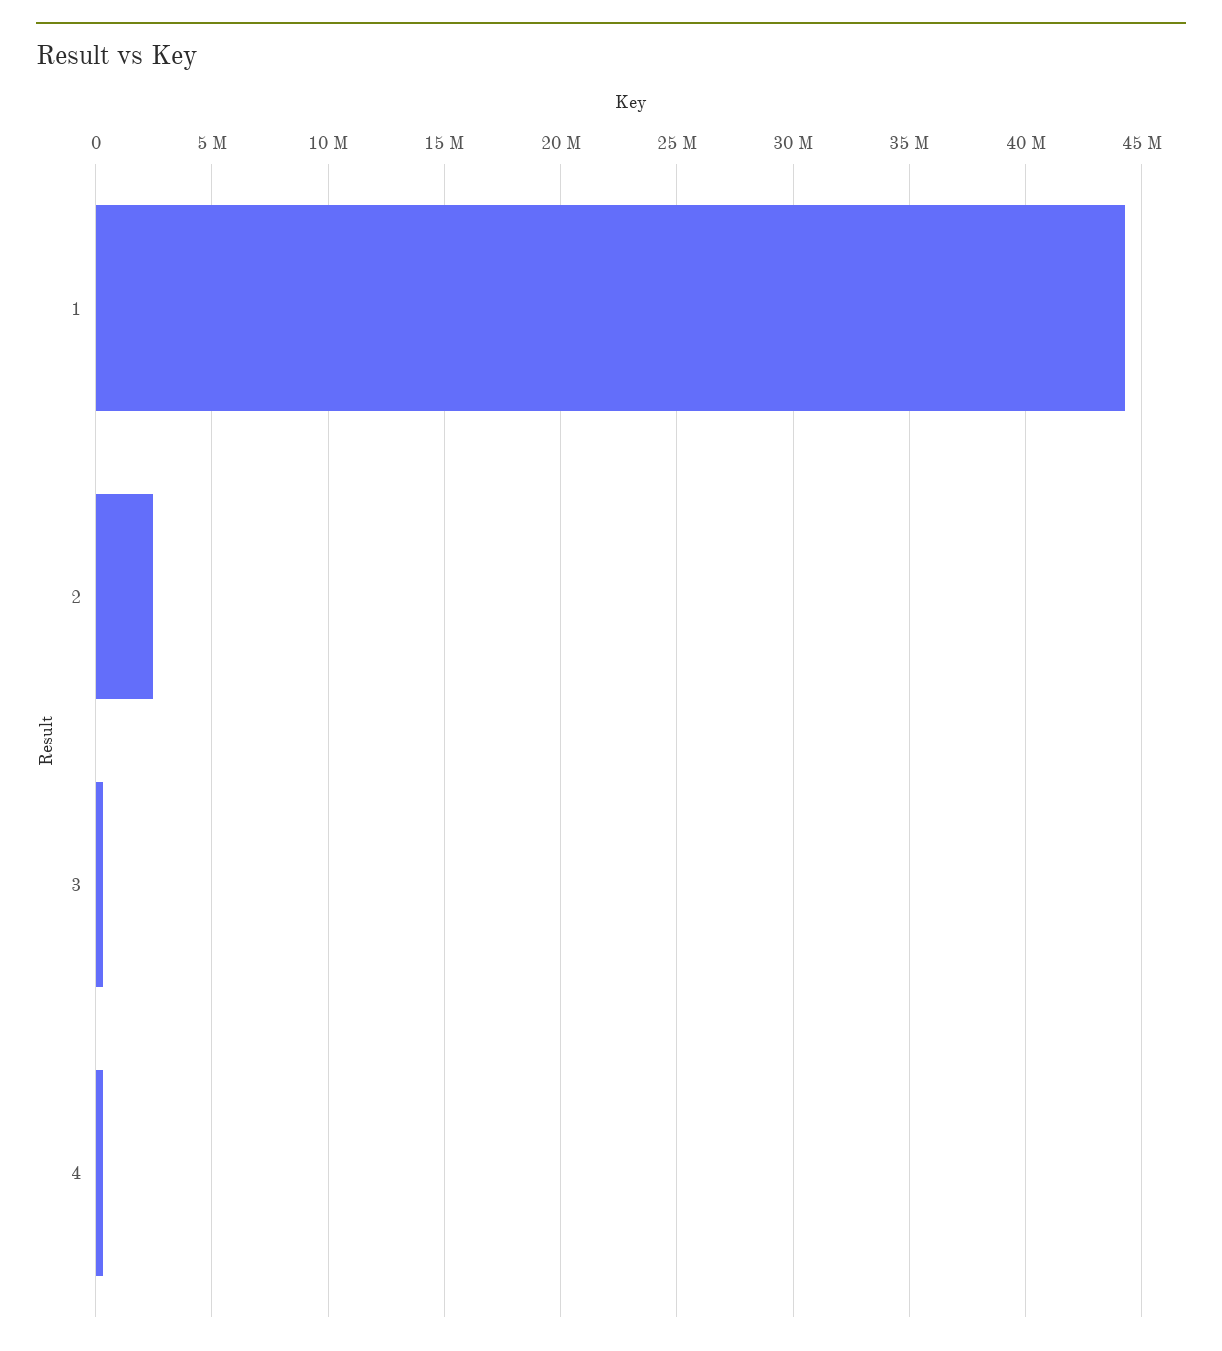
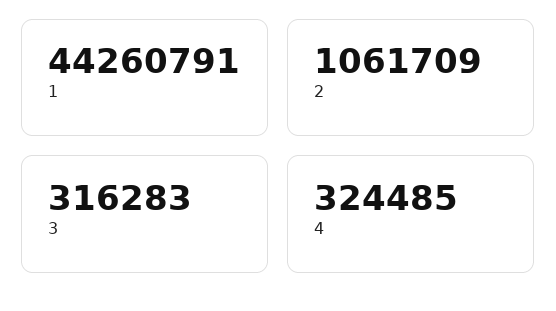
  {
    "1": 44260791,
-   "2": 2500000,
+   "2": 1061709,
    "3": 316283,
    "4": 324485
  }

